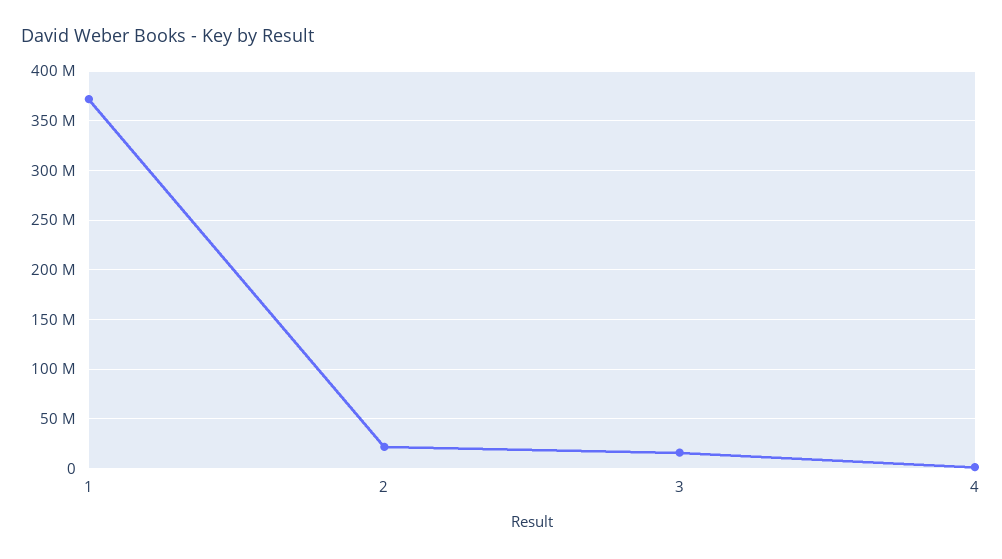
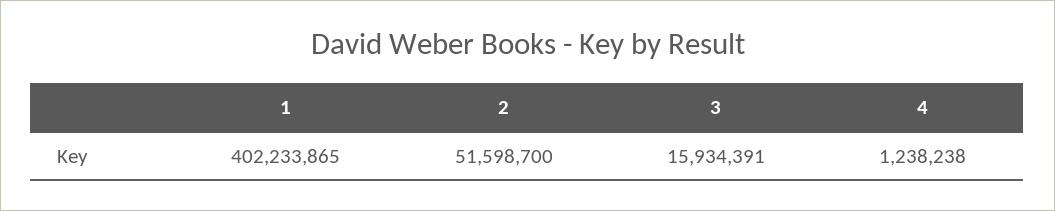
  {
-   "1": 370000000,
+   "1": 402233865,
-   "2": 20000000,
+   "2": 51598700,
    "3": 15934391,
    "4": 1238238
  }

